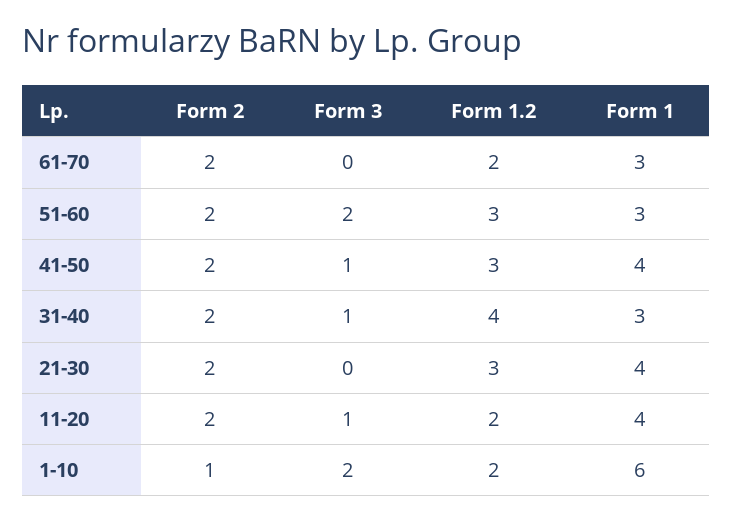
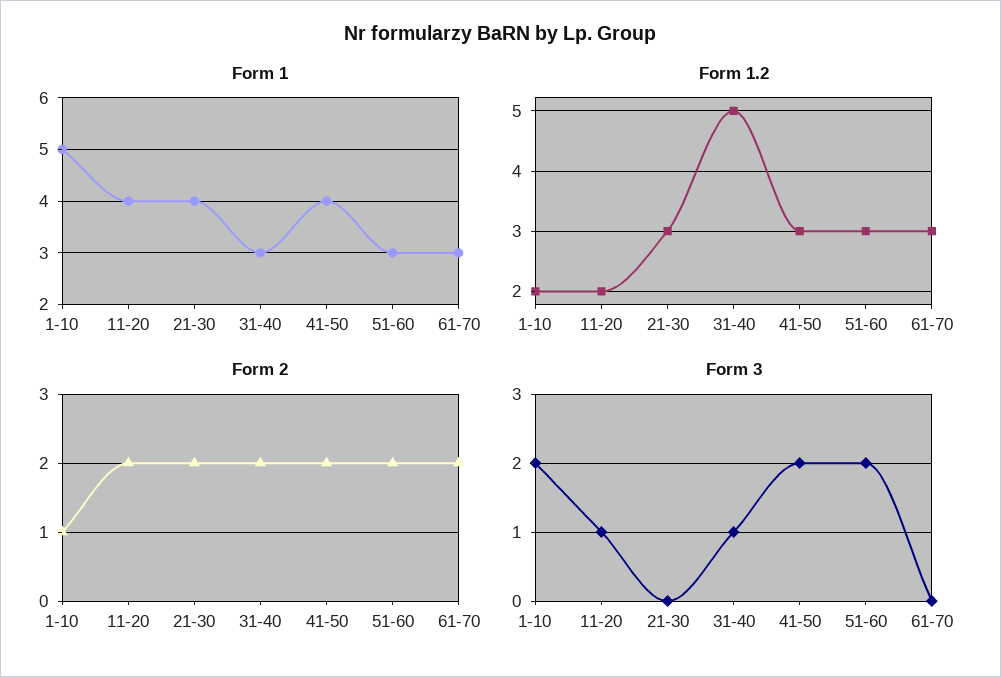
  {
    "Form 2": {
      "61-70": 2,
      "51-60": 2,
      "41-50": 2,
      "31-40": 2,
      "21-30": 2,
      "11-20": 2,
      "1-10": 1
    },
    "Form 3": {
      "61-70": 0,
      "51-60": 2,
-     "41-50": 1,
+     "41-50": 2,
      "31-40": 1,
      "21-30": 0,
      "11-20": 1,
      "1-10": 2
    },
    "Form 1.2": {
-     "61-70": 2,
+     "61-70": 3,
      "51-60": 3,
      "41-50": 3,
-     "31-40": 4,
+     "31-40": 5,
      "21-30": 3,
      "11-20": 2,
      "1-10": 2
    },
    "Form 1": {
      "61-70": 3,
      "51-60": 3,
      "41-50": 4,
      "31-40": 3,
      "21-30": 4,
      "11-20": 4,
-     "1-10": 6
+     "1-10": 5
    }
  }

